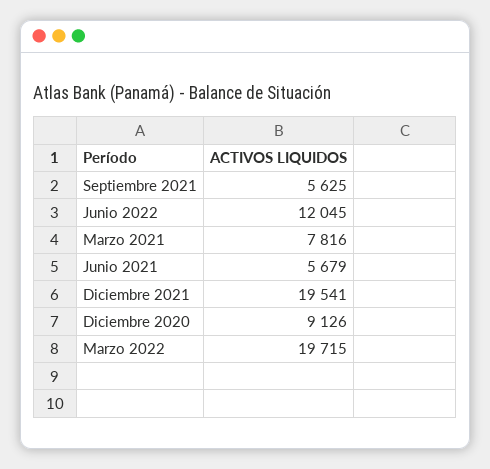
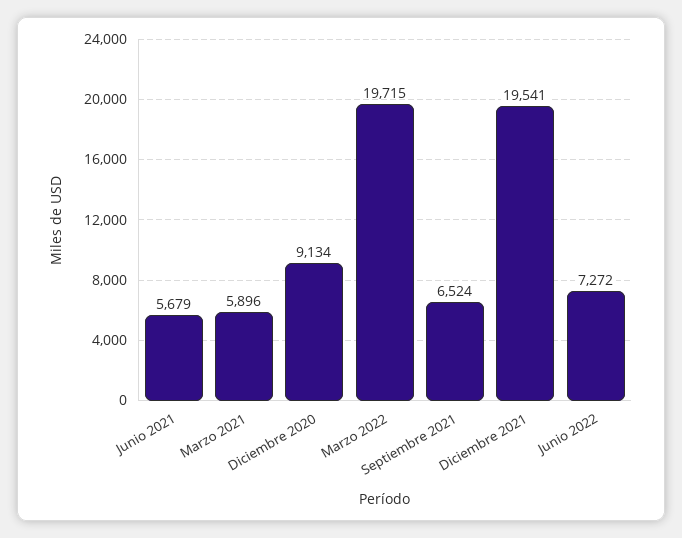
  {
-   "Septiembre 2021": 5625,
+   "Septiembre 2021": 6524,
-   "Junio 2022": 12045,
+   "Junio 2022": 7272,
-   "Marzo 2021": 7816,
+   "Marzo 2021": 5896,
    "Junio 2021": 5679,
    "Diciembre 2021": 19541,
-   "Diciembre 2020": 9126,
+   "Diciembre 2020": 9134,
    "Marzo 2022": 19715
  }

